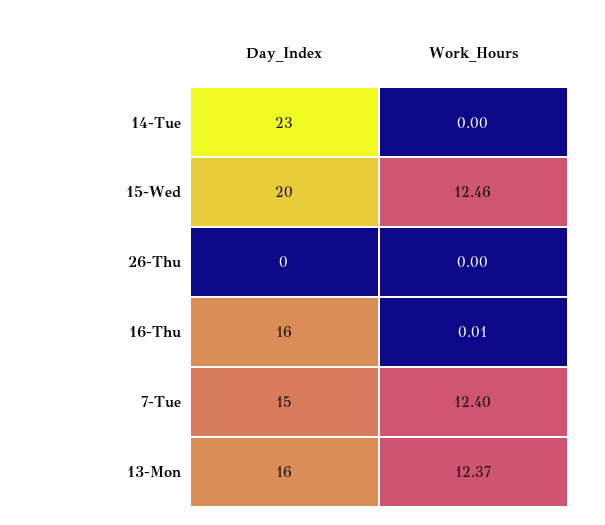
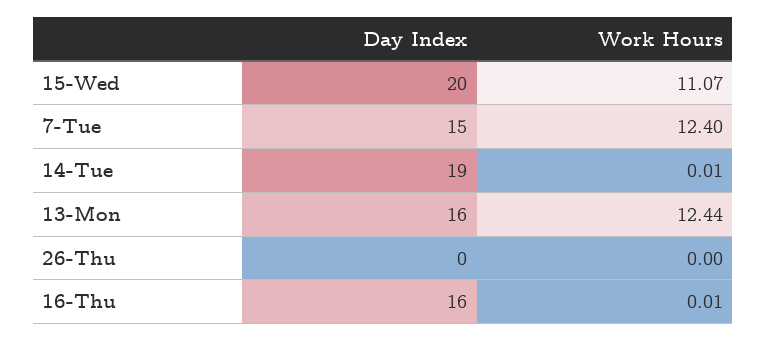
  {
    "Day_Index": {
-     "14-Tue": 23,
+     "14-Tue": 19,
      "15-Wed": 20,
      "26-Thu": 0,
      "16-Thu": 16,
      "7-Tue": 15,
      "13-Mon": 16
    },
    "Work_Hours": {
-     "14-Tue": 0,
+     "14-Tue": 0.01,
-     "15-Wed": 12.46,
+     "15-Wed": 11.07,
      "26-Thu": 0,
      "16-Thu": 0.01,
      "7-Tue": 12.4,
-     "13-Mon": 12.37
+     "13-Mon": 12.44
    }
  }

